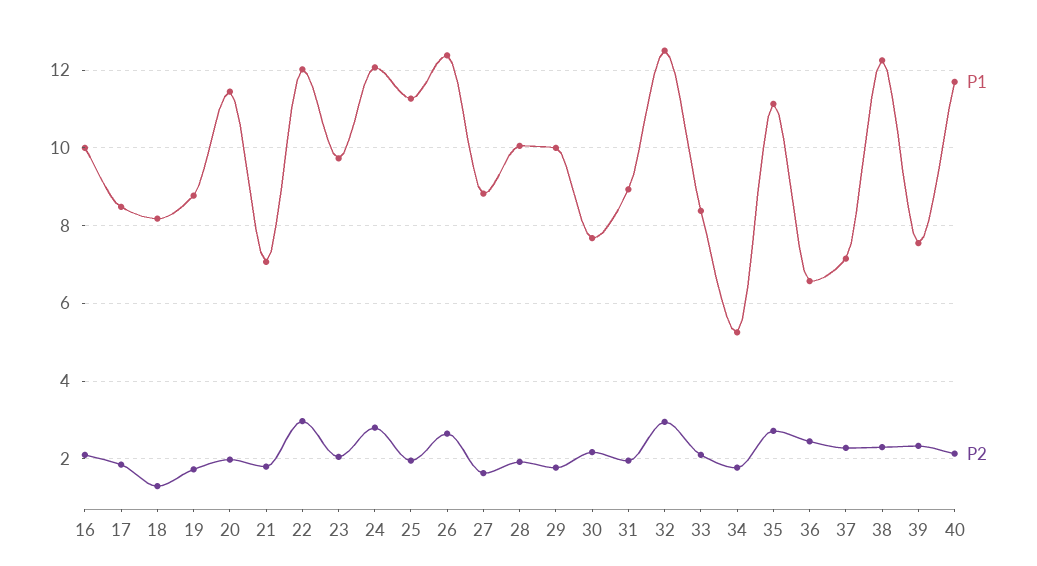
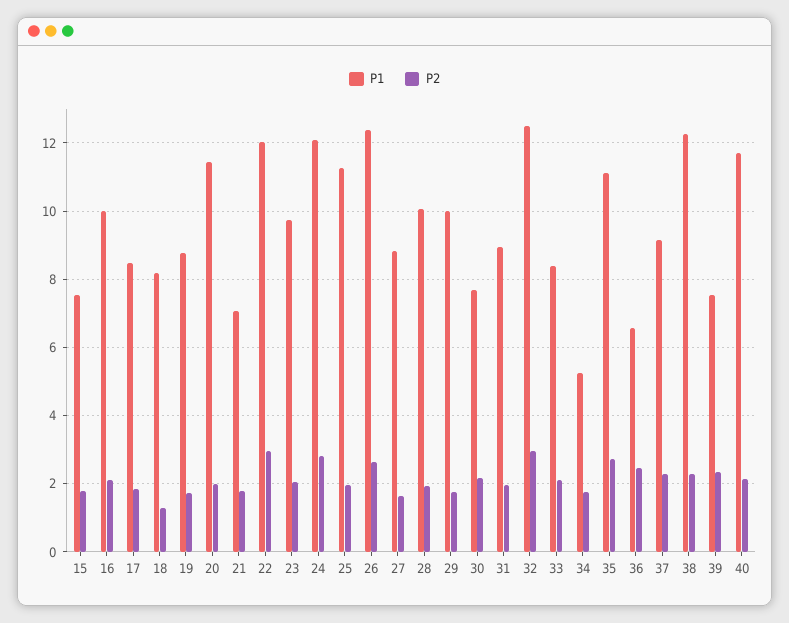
  {
    "P1": {
      "16": 10,
      "17": 8.4,
      "18": 8.2,
      "19": 8.8,
      "20": 11.4,
      "21": 7,
      "22": 12,
      "23": 9.8,
      "24": 12,
      "25": 11.2,
      "26": 12.4,
      "27": 8.8,
      "28": 10,
      "29": 10,
      "30": 7.6,
      "31": 9,
      "32": 12.6,
      "33": 8.4,
      "34": 5.2,
      "35": 11.2,
      "36": 6.6,
-     "37": 7.2,
+     "37": 9.2,
      "38": 12.2,
      "39": 7.6,
-     "40": 11.8
+     "40": 11.8,
+     "15": 7.6
    },
    "P2": {
      "16": 2.2,
      "17": 1.8,
      "18": 1.4,
      "19": 1.8,
      "20": 2,
      "21": 1.8,
      "22": 3,
      "23": 2,
      "24": 2.8,
      "25": 2,
      "26": 2.6,
      "27": 1.6,
      "28": 2,
      "29": 1.8,
      "30": 2.2,
      "31": 2,
      "32": 3,
      "33": 2.2,
      "34": 1.8,
      "35": 2.8,
      "36": 2.4,
      "37": 2.2,
      "38": 2.4,
      "39": 2.4,
-     "40": 2.2
+     "40": 2.2,
+     "15": 1.8
    }
  }

